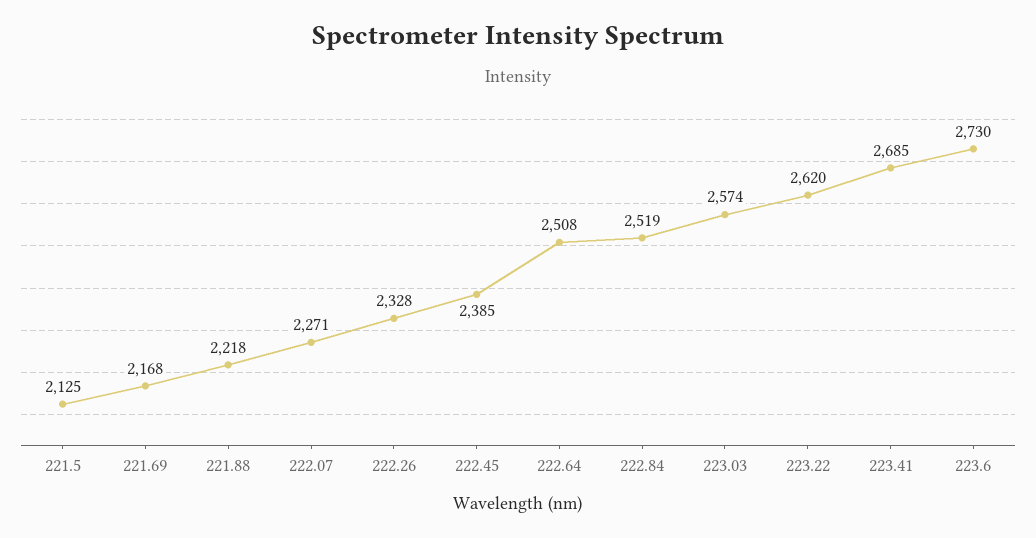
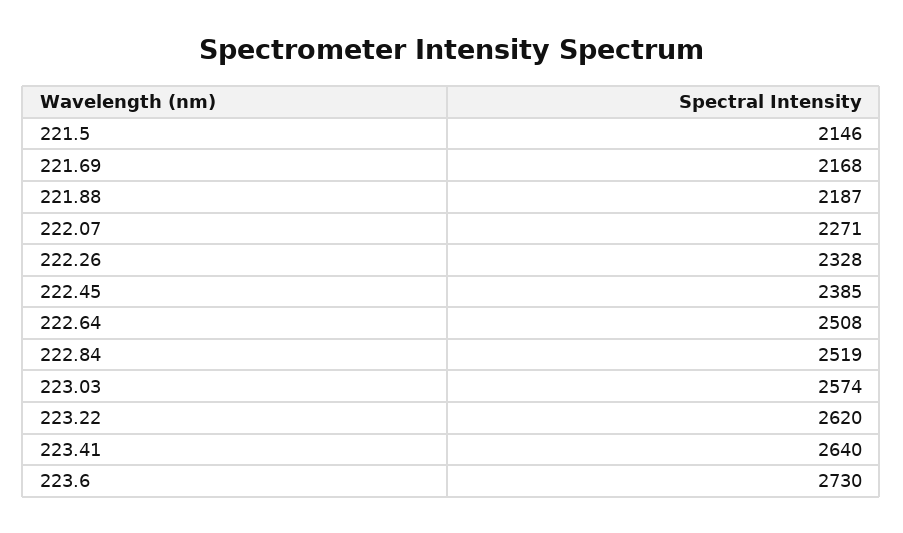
  {
-   "221.5": 2125,
+   "221.5": 2146,
    "221.69": 2168,
-   "221.88": 2218,
+   "221.88": 2187,
    "222.07": 2271,
    "222.26": 2328,
    "222.45": 2385,
    "222.64": 2508,
    "222.84": 2519,
    "223.03": 2574,
    "223.22": 2620,
-   "223.41": 2685,
+   "223.41": 2640,
    "223.6": 2730
  }

